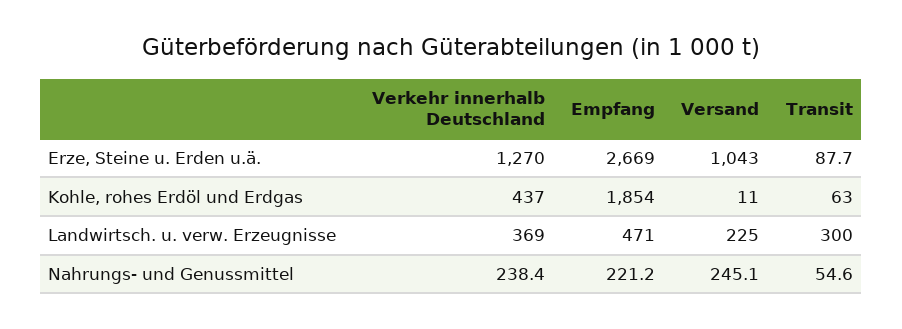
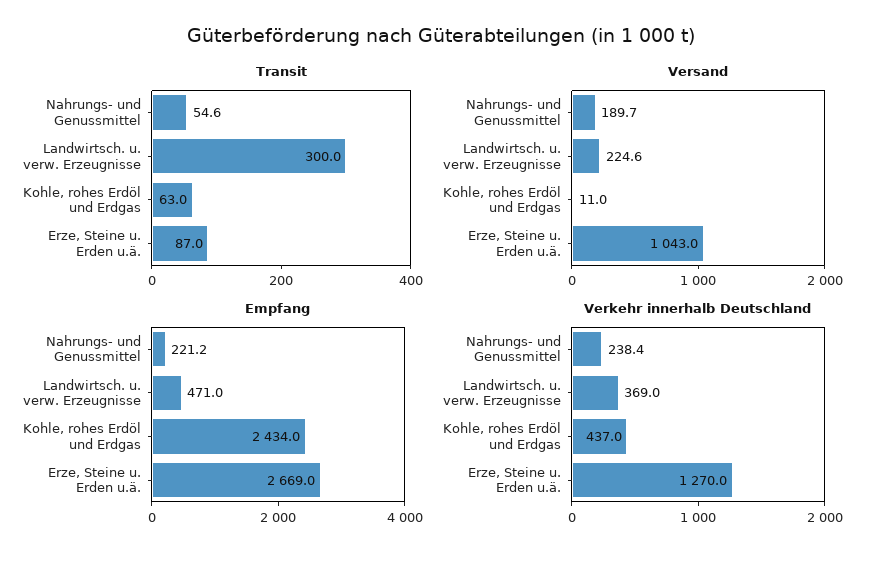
  {
    "Verkehr innerhalb Deutschland": {
      "Erze, Steine u. Erden u.ä.": 1270,
      "Kohle, rohes Erdöl und Erdgas": 437,
      "Landwirtsch. u. verw. Erzeugnisse": 369,
      "Nahrungs- und Genussmittel": 238.4
    },
    "Empfang": {
      "Erze, Steine u. Erden u.ä.": 2669,
-     "Kohle, rohes Erdöl und Erdgas": 1854,
+     "Kohle, rohes Erdöl und Erdgas": 2434,
      "Landwirtsch. u. verw. Erzeugnisse": 471,
      "Nahrungs- und Genussmittel": 221.2
    },
    "Versand": {
      "Erze, Steine u. Erden u.ä.": 1043,
      "Kohle, rohes Erdöl und Erdgas": 11,
-     "Landwirtsch. u. verw. Erzeugnisse": 225,
+     "Landwirtsch. u. verw. Erzeugnisse": 224.6,
-     "Nahrungs- und Genussmittel": 245.1
+     "Nahrungs- und Genussmittel": 189.7
    },
    "Transit": {
-     "Erze, Steine u. Erden u.ä.": 87.7,
+     "Erze, Steine u. Erden u.ä.": 87,
      "Kohle, rohes Erdöl und Erdgas": 63,
      "Landwirtsch. u. verw. Erzeugnisse": 300,
      "Nahrungs- und Genussmittel": 54.6
    }
  }

